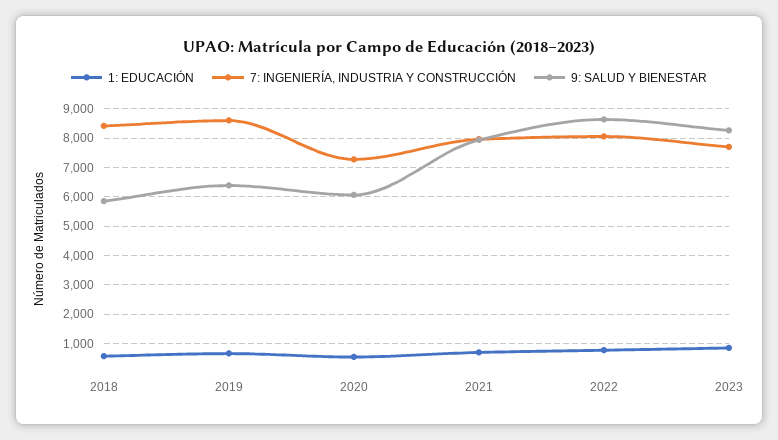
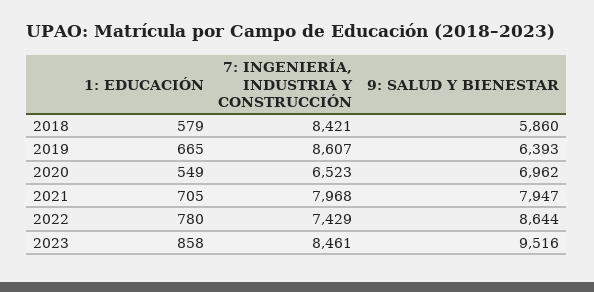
  {
    "1: EDUCACIÓN": {
      "2018": 579,
      "2019": 665,
      "2020": 549,
      "2021": 705,
      "2022": 780,
      "2023": 858
    },
    "7: INGENIERÍA, INDUSTRIA Y CONSTRUCCIÓN": {
      "2018": 8421,
      "2019": 8607,
-     "2020": 7250,
+     "2020": 6523,
      "2021": 7968,
-     "2022": 8000,
+     "2022": 7429,
-     "2023": 7750
+     "2023": 8461
    },
    "9: SALUD Y BIENESTAR": {
      "2018": 5860,
      "2019": 6393,
-     "2020": 6000,
+     "2020": 6962,
      "2021": 7947,
      "2022": 8644,
-     "2023": 8250
+     "2023": 9516
    }
  }

